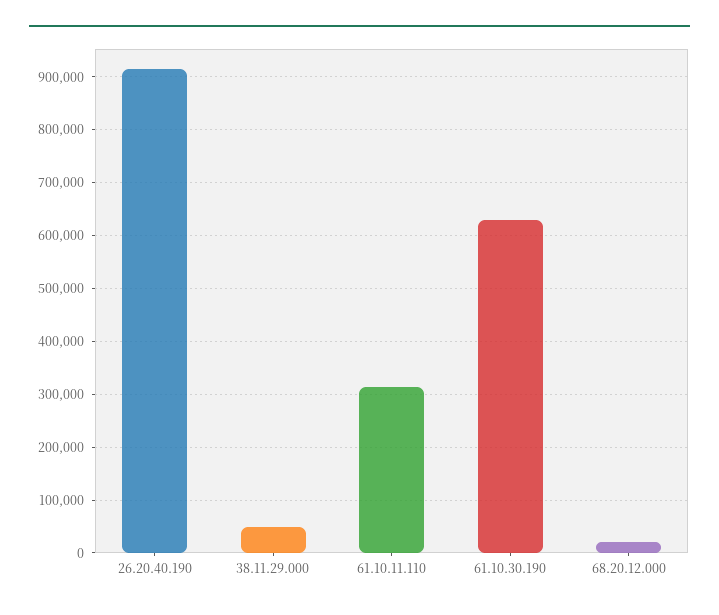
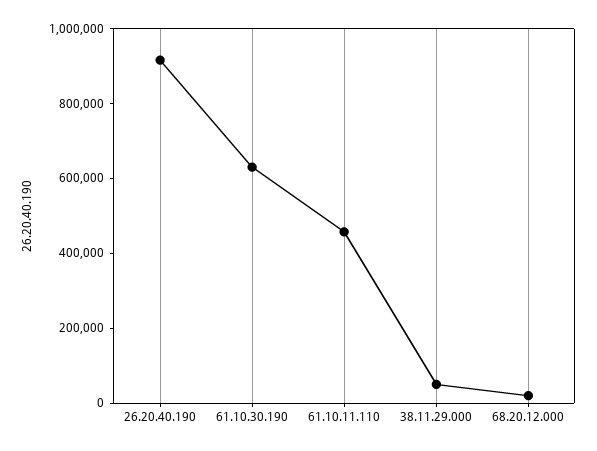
  {
    "26.20.40.190": 920000,
    "38.11.29.000": 40000,
-   "61.10.11.110": 320000,
+   "61.10.11.110": 450000,
    "61.10.30.190": 640000,
    "68.20.12.000": 20000
  }

